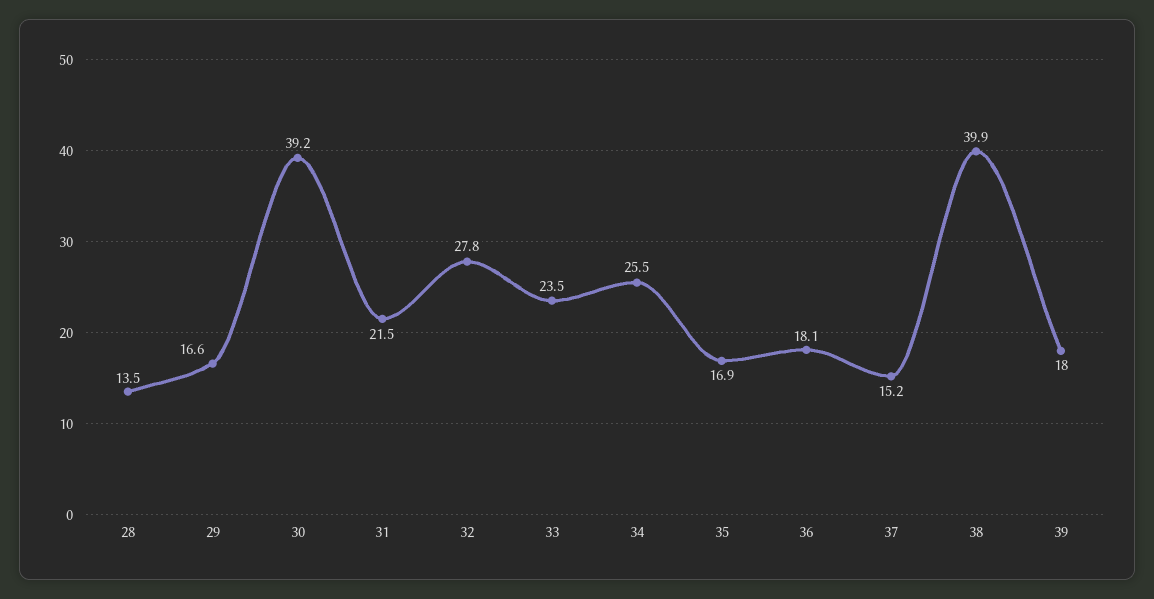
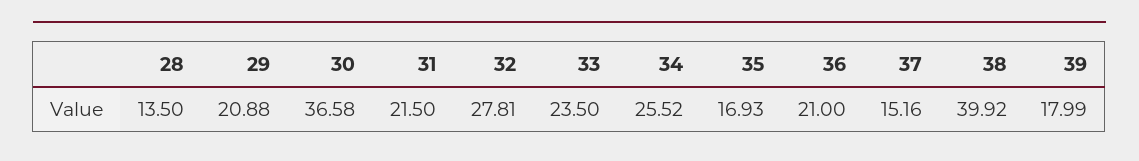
  {
    "28": 13.5,
-   "29": 16.6,
+   "29": 20.88,
-   "30": 39.2,
+   "30": 36.58,
    "31": 21.5,
    "32": 27.81,
    "33": 23.5,
    "34": 25.52,
    "35": 16.93,
-   "36": 18.1,
+   "36": 21,
    "37": 15.16,
    "38": 39.92,
    "39": 17.99
  }

